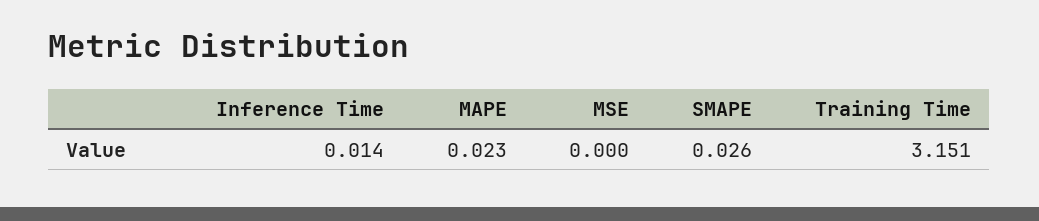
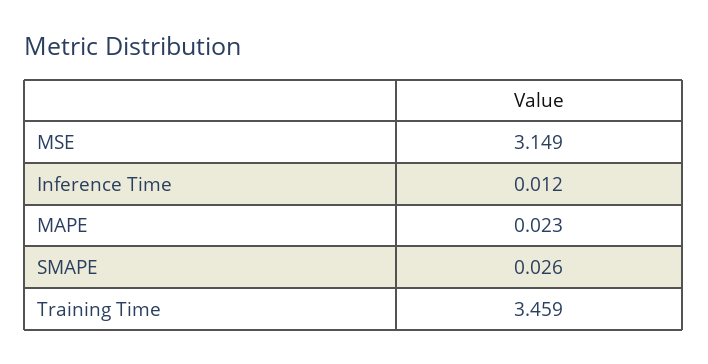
  {
-   "Inference Time": 0.014,
+   "Inference Time": 0.012,
    "MAPE": 0.023,
-   "MSE": 0,
+   "MSE": 3.149,
    "SMAPE": 0.026,
-   "Training Time": 3.151
+   "Training Time": 3.459
  }

